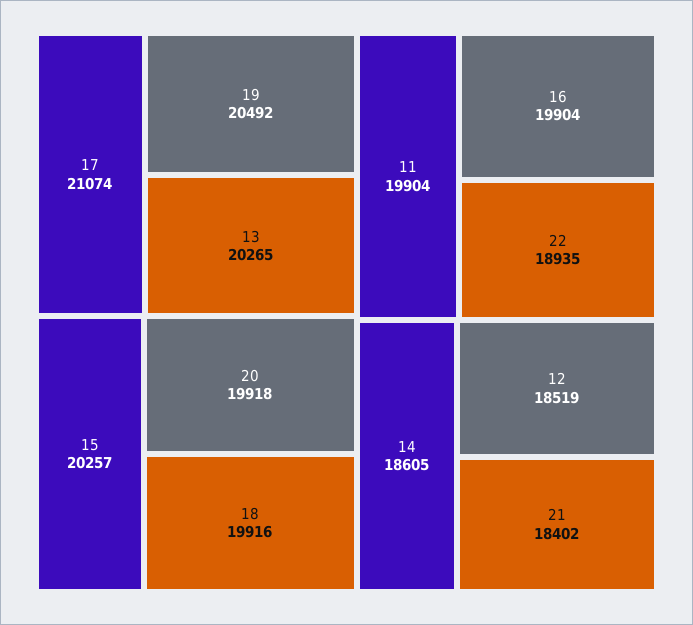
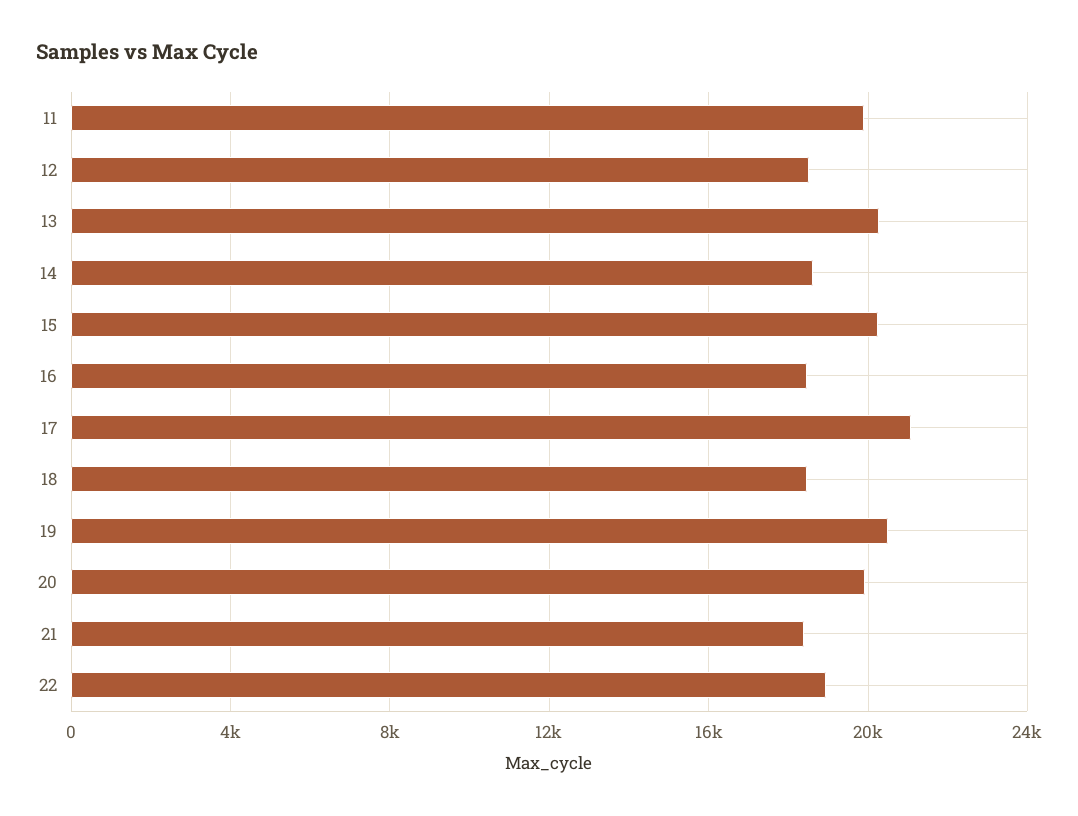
  {
    "17": 21074,
    "19": 20492,
    "13": 20265,
    "15": 20257,
    "20": 19918,
-   "18": 19916,
+   "18": 18500,
    "11": 19904,
-   "16": 19904,
+   "16": 18500,
    "22": 18935,
    "14": 18605,
    "12": 18519,
    "21": 18402
  }

